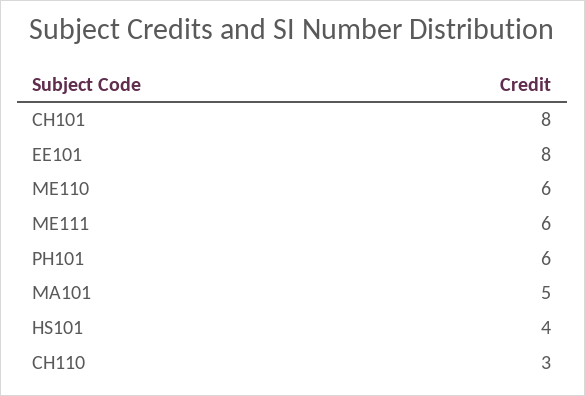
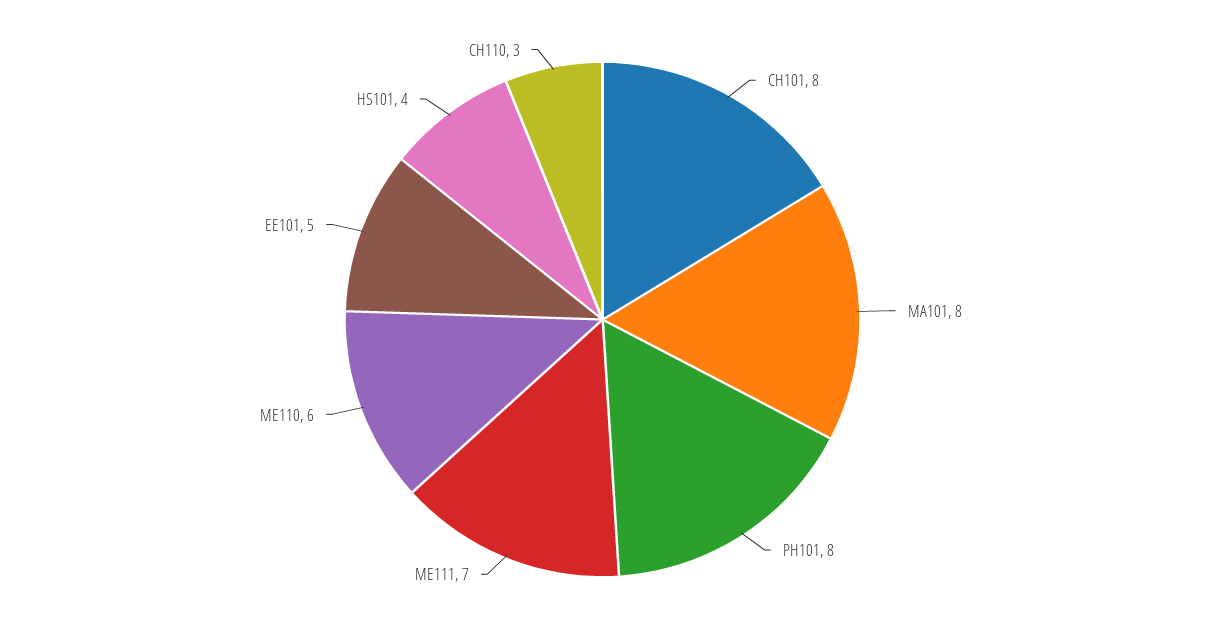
  {
    "CH101": 8,
-   "EE101": 8,
+   "EE101": 5,
    "ME110": 6,
-   "ME111": 6,
+   "ME111": 7,
-   "PH101": 6,
+   "PH101": 8,
-   "MA101": 5,
+   "MA101": 8,
    "HS101": 4,
    "CH110": 3
  }

